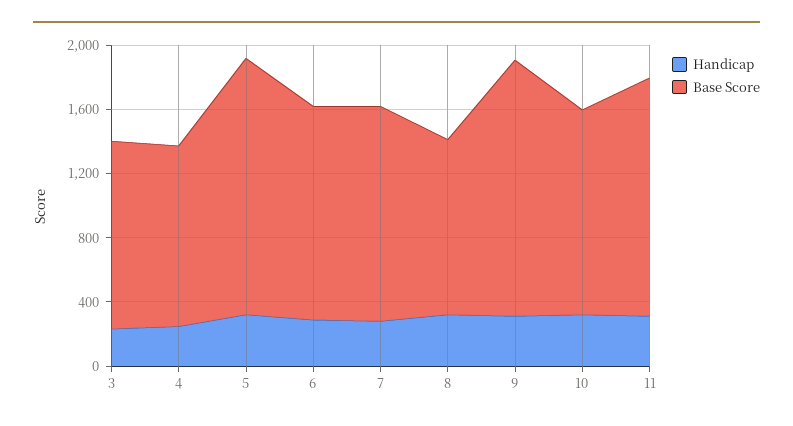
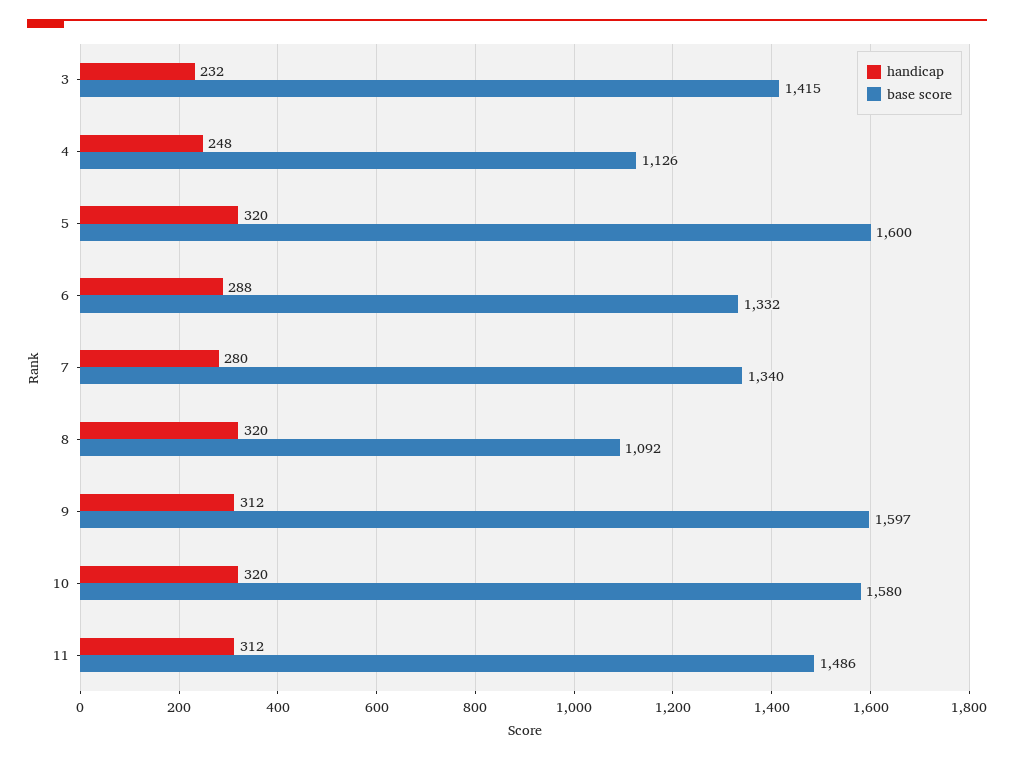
  {
    "Handicap": {
      "3": 232,
      "4": 248,
      "5": 320,
      "6": 288,
      "7": 280,
      "8": 320,
      "9": 312,
      "10": 320,
      "11": 312
    },
    "Base Score": {
-     "3": 1200,
+     "3": 1415,
      "4": 1126,
      "5": 1600,
      "6": 1332,
      "7": 1340,
      "8": 1092,
      "9": 1597,
-     "10": 1300,
+     "10": 1580,
      "11": 1486
    }
  }

